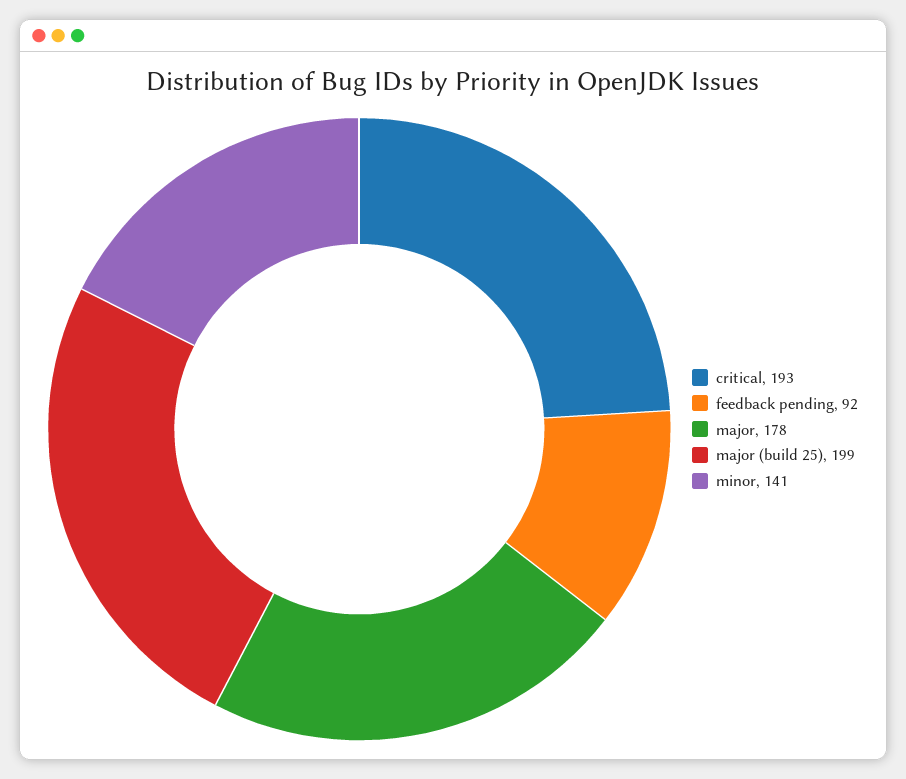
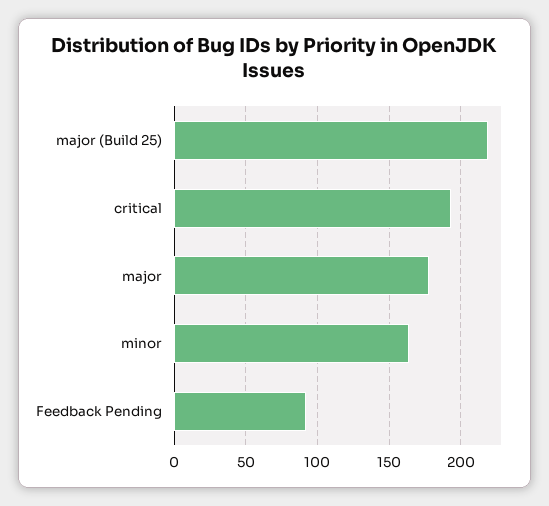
  {
    "critical": 193,
    "feedback pending": 92,
    "major": 178,
-   "major (build 25)": 199,
+   "major (build 25)": 220,
-   "minor": 141
+   "minor": 165
  }

